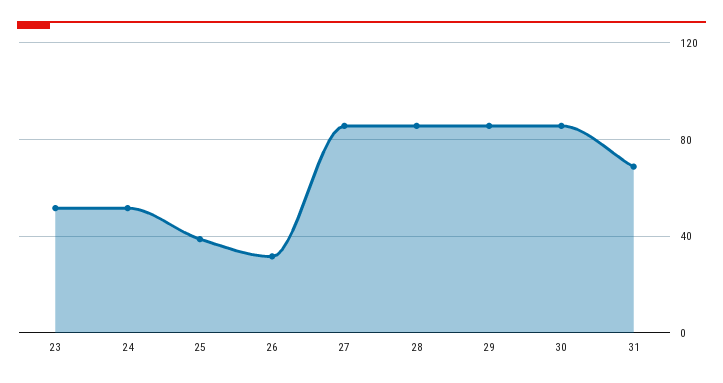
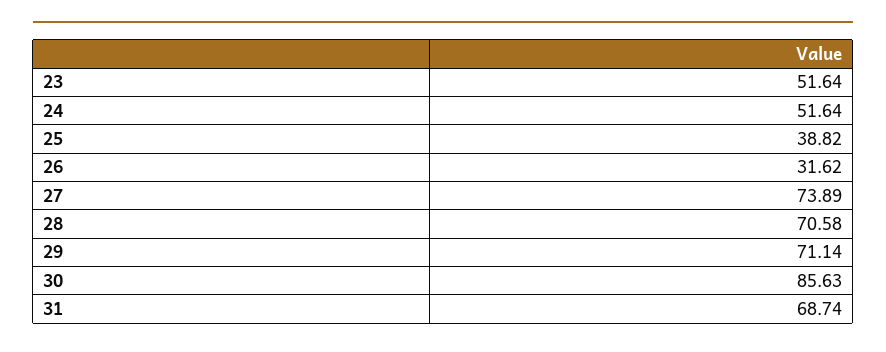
  {
    "23": 51.64,
    "24": 51.64,
    "25": 38.82,
    "26": 31.62,
-   "27": 85,
+   "27": 73.89,
-   "28": 85,
+   "28": 70.58,
-   "29": 85,
+   "29": 71.14,
    "30": 85.63,
    "31": 68.74
  }

